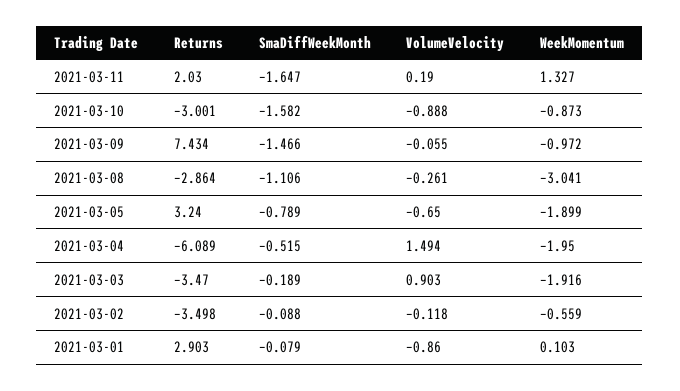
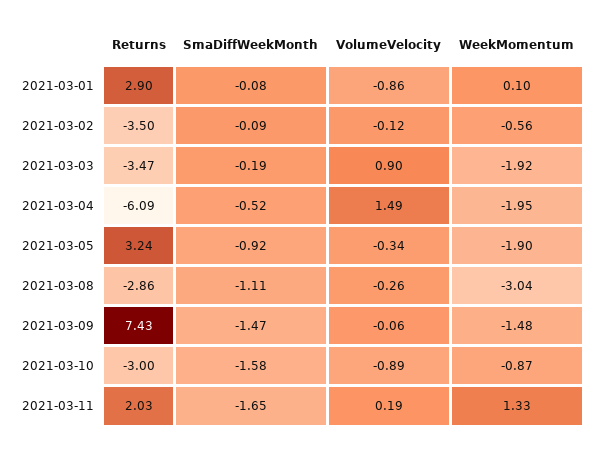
  {
    "Returns": {
      "2021-03-11": 2.03,
      "2021-03-10": -3.001,
      "2021-03-09": 7.434,
      "2021-03-08": -2.864,
      "2021-03-05": 3.24,
      "2021-03-04": -6.089,
      "2021-03-03": -3.47,
      "2021-03-02": -3.498,
      "2021-03-01": 2.903
    },
    "SmaDiffWeekMonth": {
      "2021-03-11": -1.647,
      "2021-03-10": -1.582,
      "2021-03-09": -1.466,
      "2021-03-08": -1.106,
-     "2021-03-05": -0.789,
+     "2021-03-05": -0.92,
      "2021-03-04": -0.515,
      "2021-03-03": -0.189,
      "2021-03-02": -0.088,
      "2021-03-01": -0.079
    },
    "VolumeVelocity": {
      "2021-03-11": 0.19,
      "2021-03-10": -0.888,
      "2021-03-09": -0.055,
      "2021-03-08": -0.261,
-     "2021-03-05": -0.65,
+     "2021-03-05": -0.34,
      "2021-03-04": 1.494,
      "2021-03-03": 0.903,
      "2021-03-02": -0.118,
      "2021-03-01": -0.86
    },
    "WeekMomentum": {
      "2021-03-11": 1.327,
      "2021-03-10": -0.873,
-     "2021-03-09": -0.972,
+     "2021-03-09": -1.48,
      "2021-03-08": -3.041,
      "2021-03-05": -1.899,
      "2021-03-04": -1.95,
      "2021-03-03": -1.916,
      "2021-03-02": -0.559,
      "2021-03-01": 0.103
    }
  }

